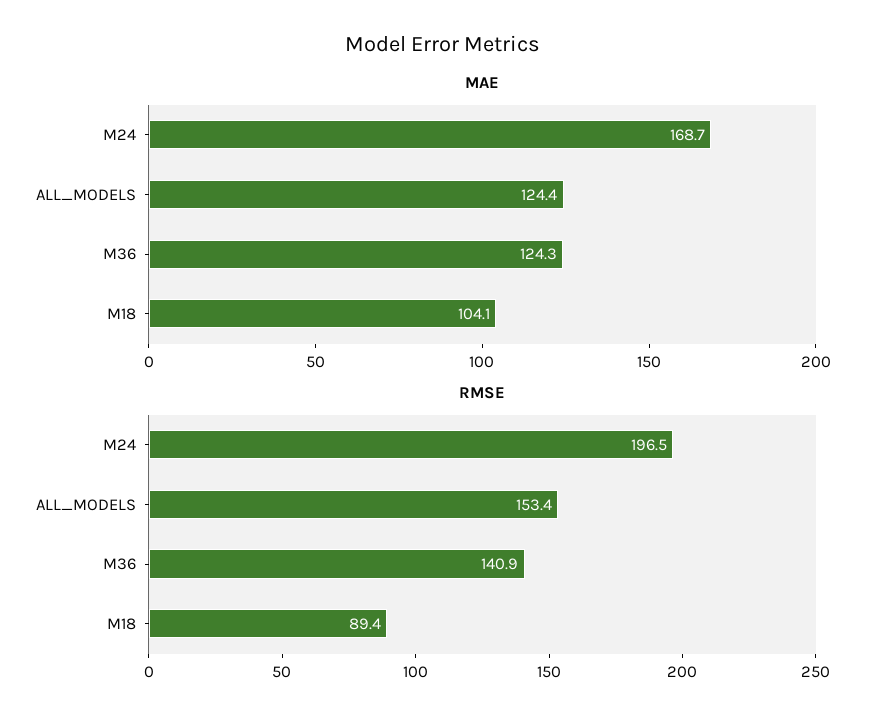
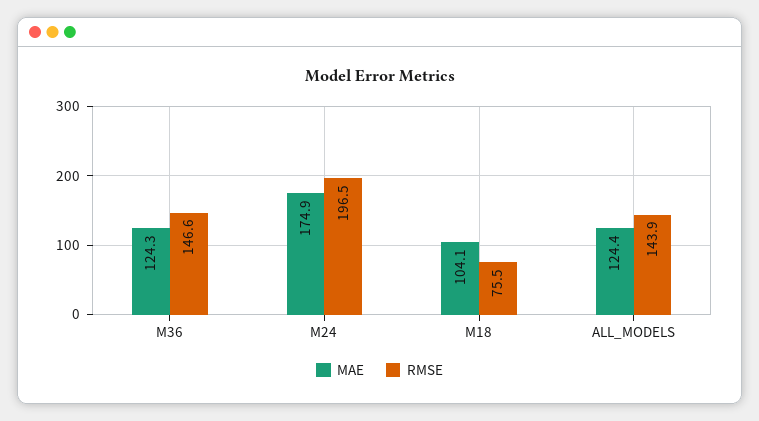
  {
    "MAE": {
-     "M24": 168.7,
+     "M24": 174.9,
      "ALL_MODELS": 124.4,
      "M36": 124.3,
      "M18": 104.1
    },
    "RMSE": {
      "M24": 196.5,
-     "ALL_MODELS": 153.4,
+     "ALL_MODELS": 143.9,
-     "M36": 140.9,
+     "M36": 146.6,
-     "M18": 89.4
+     "M18": 75.5
    }
  }

